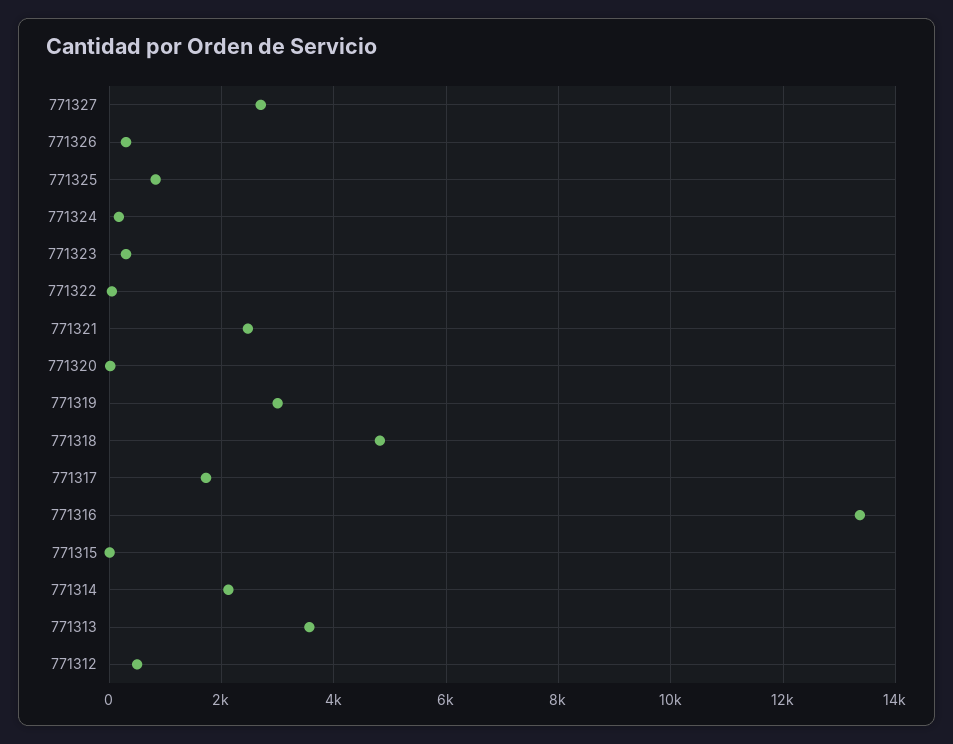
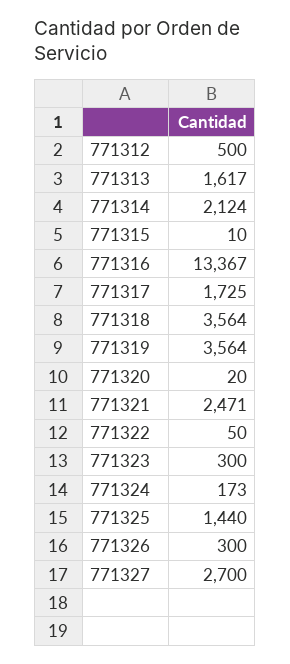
  {
    "771327": 2700,
    "771326": 300,
-   "771325": 800,
+   "771325": 1440,
    "771324": 173,
    "771323": 300,
    "771322": 50,
    "771321": 2471,
    "771320": 20,
-   "771319": 3000,
+   "771319": 3564,
-   "771318": 4800,
+   "771318": 3564,
    "771317": 1725,
    "771316": 13367,
    "771315": 10,
    "771314": 2124,
-   "771313": 3600,
+   "771313": 1617,
    "771312": 500
  }

